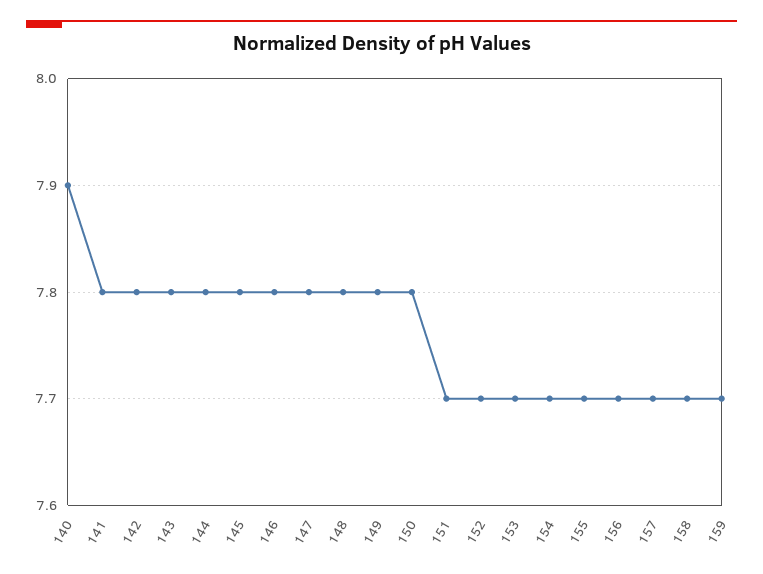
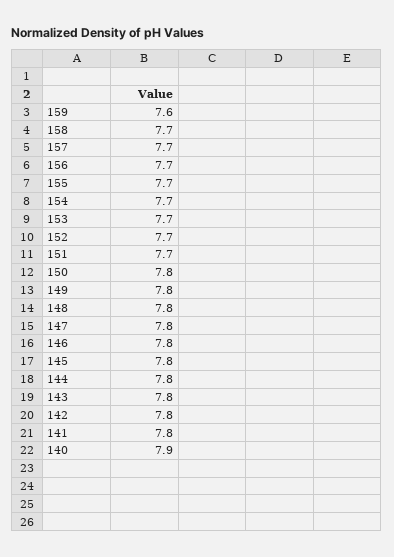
  {
    "140": 7.9,
    "141": 7.8,
    "142": 7.8,
    "143": 7.8,
    "144": 7.8,
    "145": 7.8,
    "146": 7.8,
    "147": 7.8,
    "148": 7.8,
    "149": 7.8,
    "150": 7.8,
    "151": 7.7,
    "152": 7.7,
    "153": 7.7,
    "154": 7.7,
    "155": 7.7,
    "156": 7.7,
    "157": 7.7,
    "158": 7.7,
-   "159": 7.7
+   "159": 7.6
  }

